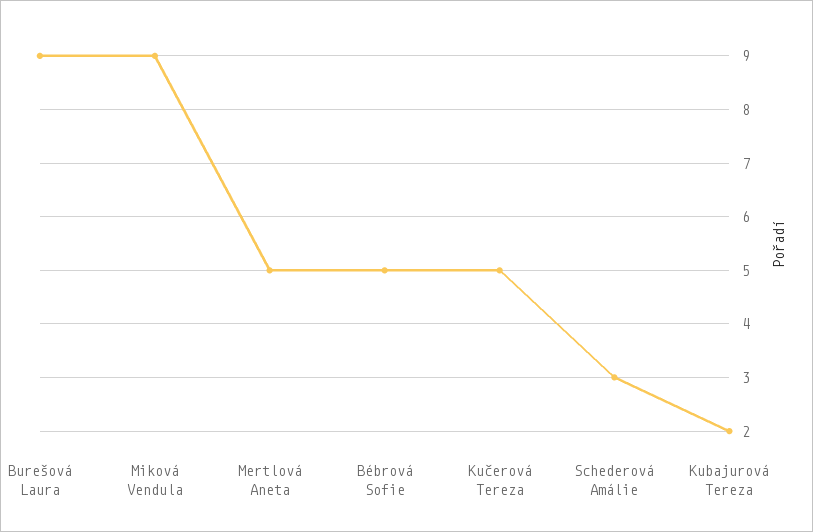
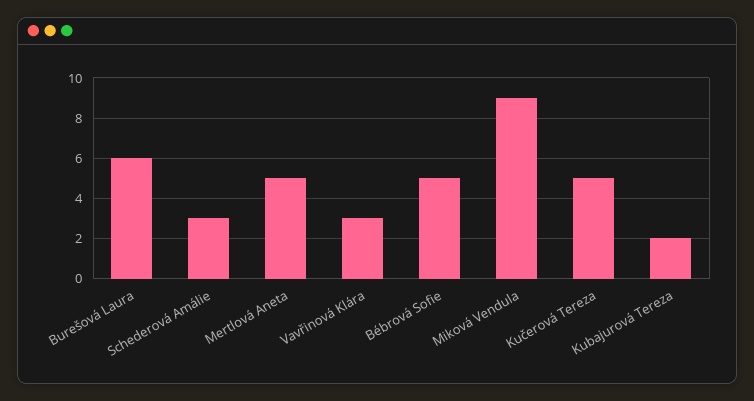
  {
-   "Burešová Laura": 9,
+   "Burešová Laura": 6,
    "Miková Vendula": 9,
    "Mertlová Aneta": 5,
    "Bébrová Sofie": 5,
    "Kučerová Tereza": 5,
    "Schederová Amálie": 3,
-   "Kubajurová Tereza": 2
+   "Kubajurová Tereza": 2,
+   "Vavřinová Klára": 3
  }

